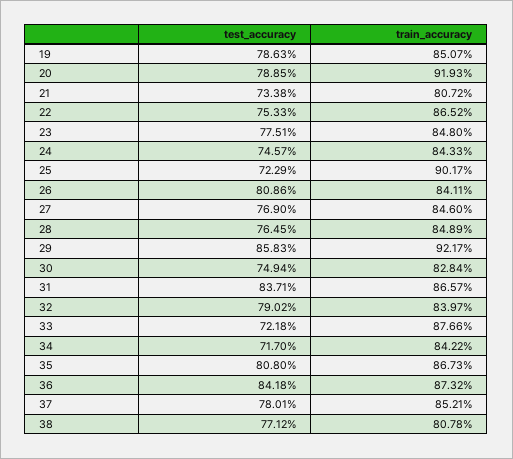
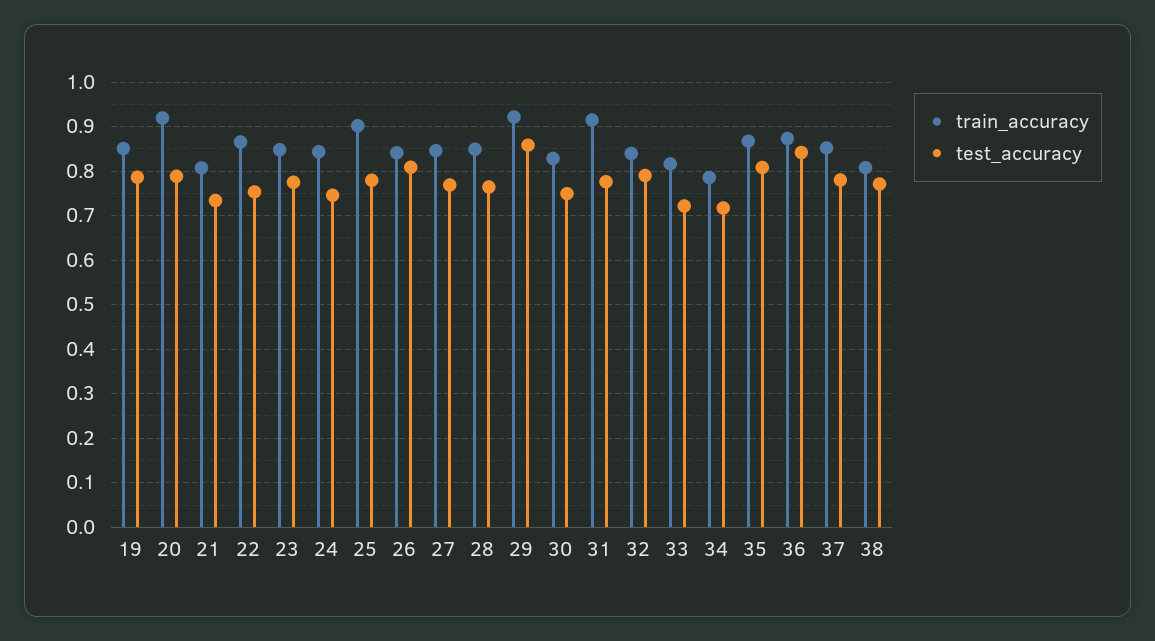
  {
    "test_accuracy": {
      "19": 0.7863,
      "20": 0.7885,
      "21": 0.7338,
      "22": 0.7533,
      "23": 0.7751,
      "24": 0.7457,
-     "25": 0.7229,
+     "25": 0.78,
      "26": 0.8086,
      "27": 0.769,
      "28": 0.7645,
      "29": 0.8583,
      "30": 0.7494,
-     "31": 0.8371,
+     "31": 0.78,
      "32": 0.7902,
      "33": 0.7218,
      "34": 0.717,
      "35": 0.808,
      "36": 0.8418,
      "37": 0.7801,
      "38": 0.7712
    },
    "train_accuracy": {
      "19": 0.8507,
      "20": 0.9193,
      "21": 0.8072,
      "22": 0.8652,
      "23": 0.848,
      "24": 0.8433,
      "25": 0.9017,
      "26": 0.8411,
      "27": 0.846,
      "28": 0.8489,
      "29": 0.9217,
      "30": 0.8284,
-     "31": 0.8657,
+     "31": 0.92,
      "32": 0.8397,
-     "33": 0.8766,
+     "33": 0.82,
-     "34": 0.8422,
+     "34": 0.78,
      "35": 0.8673,
      "36": 0.8732,
      "37": 0.8521,
      "38": 0.8078
    }
  }

